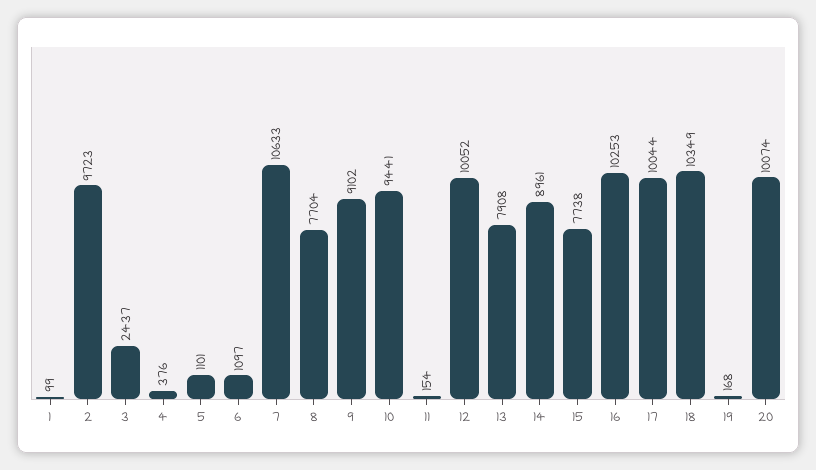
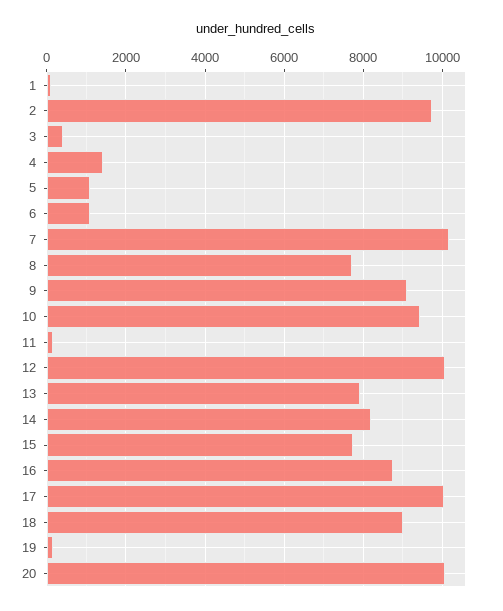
  {
    "1": 99,
    "2": 9723,
-   "3": 2437,
+   "3": 400,
-   "4": 376,
+   "4": 1400,
    "5": 1101,
    "6": 1097,
-   "7": 10633,
+   "7": 10200,
    "8": 7704,
    "9": 9102,
    "10": 9441,
    "11": 154,
    "12": 10052,
    "13": 7908,
-   "14": 8961,
+   "14": 8200,
    "15": 7738,
-   "16": 10253,
+   "16": 8800,
    "17": 10044,
-   "18": 10349,
+   "18": 9000,
    "19": 168,
    "20": 10074
  }

